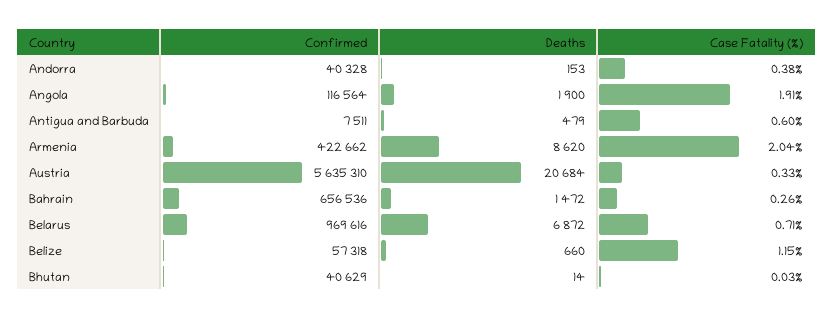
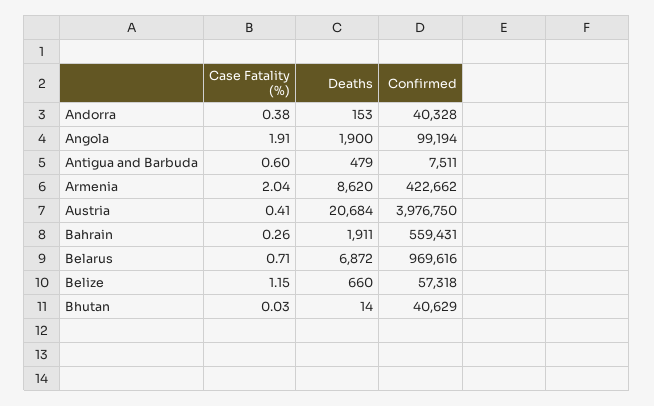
  {
    "Confirmed": {
      "Andorra": 40328,
-     "Angola": 116564,
+     "Angola": 99194,
      "Antigua and Barbuda": 7511,
      "Armenia": 422662,
-     "Austria": 5635310,
+     "Austria": 3976750,
-     "Bahrain": 656536,
+     "Bahrain": 559431,
      "Belarus": 969616,
      "Belize": 57318,
      "Bhutan": 40629
    },
    "Deaths": {
      "Andorra": 153,
      "Angola": 1900,
      "Antigua and Barbuda": 479,
      "Armenia": 8620,
      "Austria": 20684,
-     "Bahrain": 1472,
+     "Bahrain": 1911,
      "Belarus": 6872,
      "Belize": 660,
      "Bhutan": 14
    },
    "Case Fatality (%)": {
      "Andorra": 0.38,
      "Angola": 1.91,
      "Antigua and Barbuda": 0.6,
      "Armenia": 2.04,
-     "Austria": 0.33,
+     "Austria": 0.41,
      "Bahrain": 0.26,
      "Belarus": 0.71,
      "Belize": 1.15,
      "Bhutan": 0.03
    }
  }

